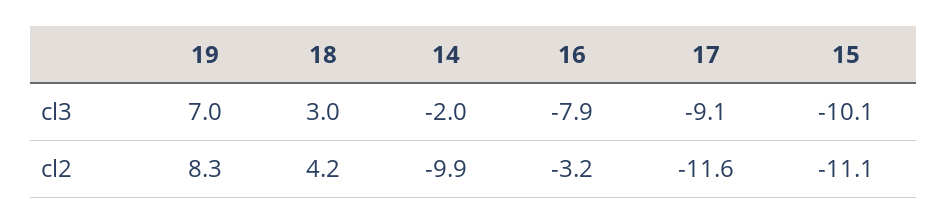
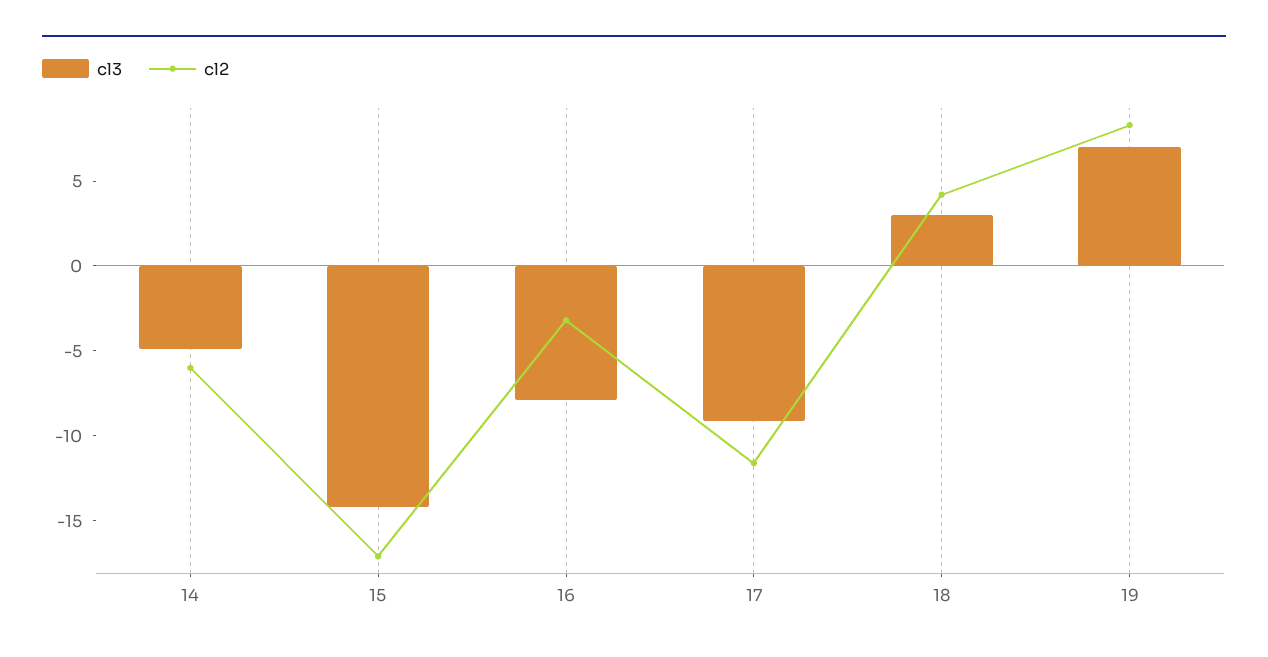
  {
    "cl3": {
      "19": 7,
      "18": 3,
-     "14": -2,
+     "14": -5,
      "16": -7.9,
      "17": -9.1,
-     "15": -10.1
+     "15": -14
    },
    "cl2": {
      "19": 8.3,
      "18": 4.2,
-     "14": -9.9,
+     "14": -6,
      "16": -3.2,
      "17": -11.6,
-     "15": -11.1
+     "15": -17
    }
  }

